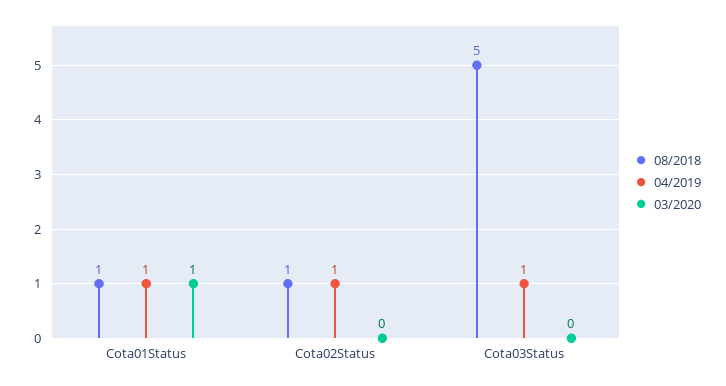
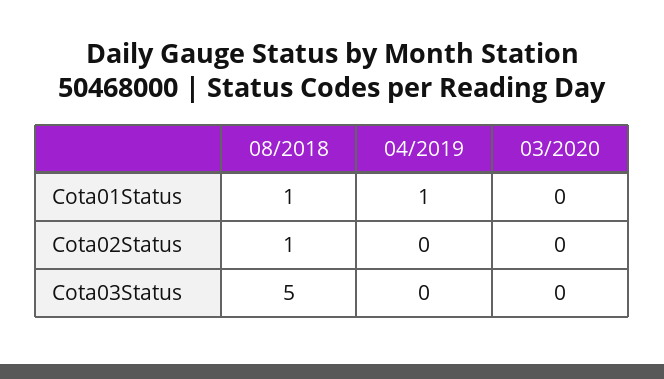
  {
    "08/2018": {
      "Cota01Status": 1,
      "Cota02Status": 1,
      "Cota03Status": 5
    },
    "04/2019": {
      "Cota01Status": 1,
-     "Cota02Status": 1,
+     "Cota02Status": 0,
-     "Cota03Status": 1
+     "Cota03Status": 0
    },
    "03/2020": {
-     "Cota01Status": 1,
+     "Cota01Status": 0,
      "Cota02Status": 0,
      "Cota03Status": 0
    }
  }

